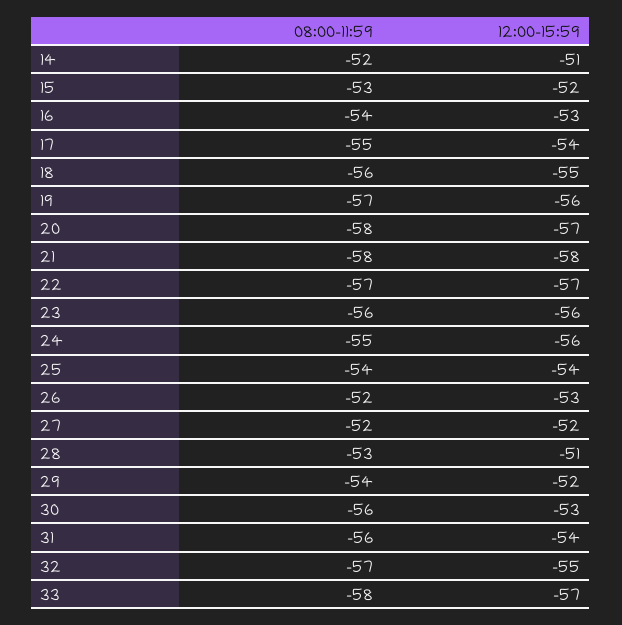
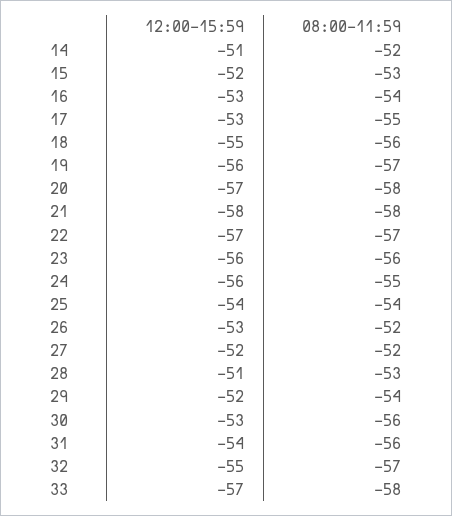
  {
    "08:00-11:59": {
      "14": -52,
      "15": -53,
      "16": -54,
      "17": -55,
      "18": -56,
      "19": -57,
      "20": -58,
      "21": -58,
      "22": -57,
      "23": -56,
      "24": -55,
      "25": -54,
      "26": -52,
      "27": -52,
      "28": -53,
      "29": -54,
      "30": -56,
      "31": -56,
      "32": -57,
      "33": -58
    },
    "12:00-15:59": {
      "14": -51,
      "15": -52,
      "16": -53,
-     "17": -54,
+     "17": -53,
      "18": -55,
      "19": -56,
      "20": -57,
      "21": -58,
      "22": -57,
      "23": -56,
      "24": -56,
      "25": -54,
      "26": -53,
      "27": -52,
      "28": -51,
      "29": -52,
      "30": -53,
      "31": -54,
      "32": -55,
      "33": -57
    }
  }

